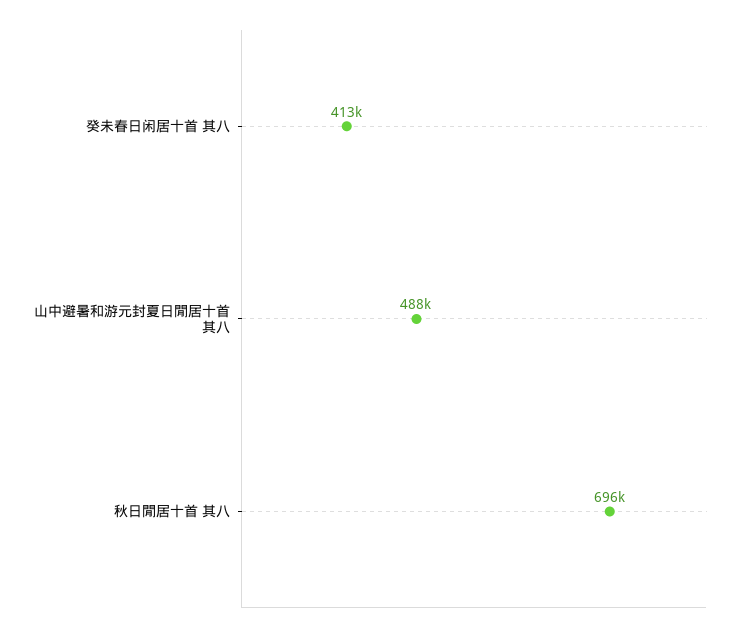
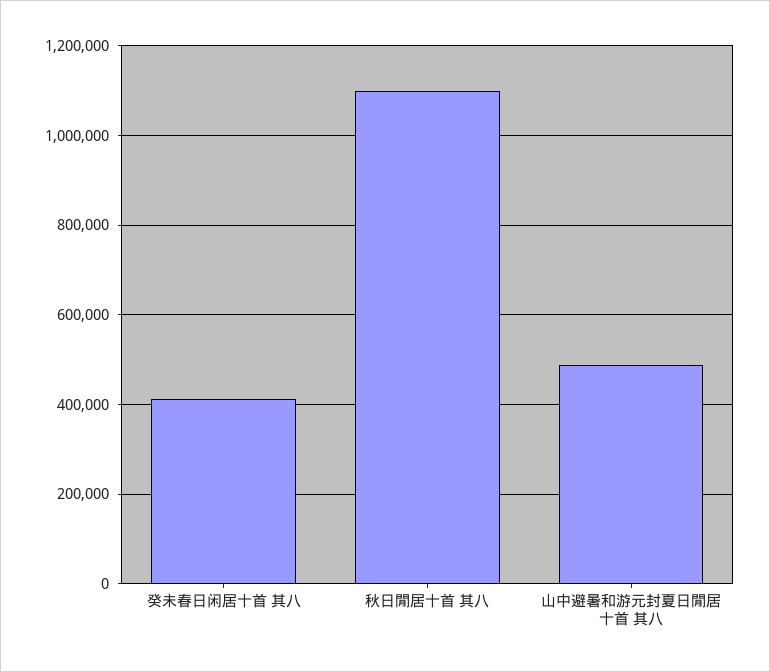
  {
    "癸未春日闲居十首 其八": 413000,
    "山中避暑和游元封夏日閒居十首 其八": 488000,
-   "秋日閒居十首 其八": 696000
+   "秋日閒居十首 其八": 1100000
  }

